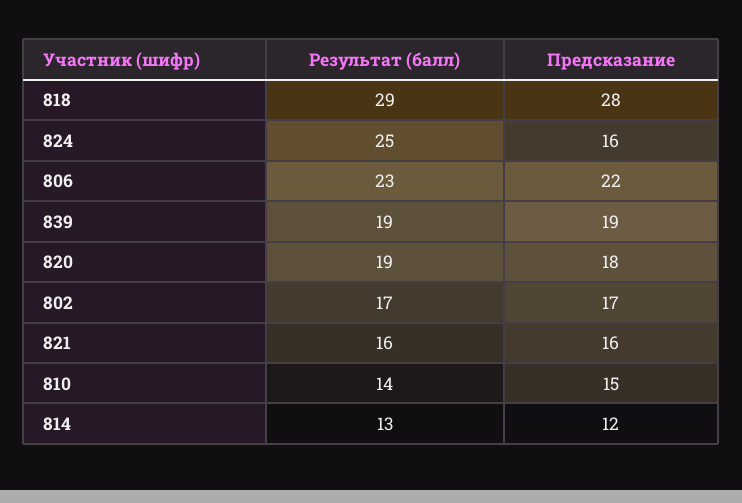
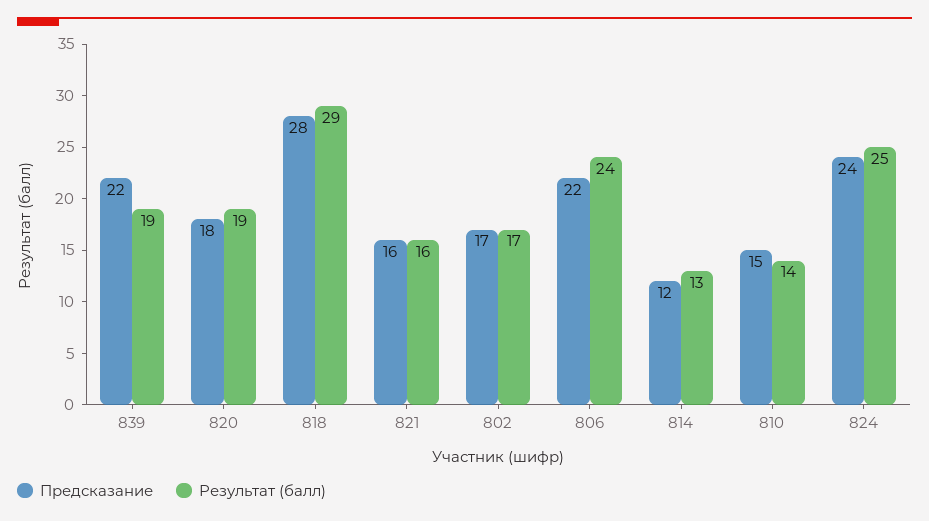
  {
    "Результат (балл)": {
      "818": 29,
      "824": 25,
-     "806": 23,
+     "806": 24,
      "839": 19,
      "820": 19,
      "802": 17,
      "821": 16,
      "810": 14,
      "814": 13
    },
    "Предсказание": {
      "818": 28,
-     "824": 16,
+     "824": 24,
      "806": 22,
-     "839": 19,
+     "839": 22,
      "820": 18,
      "802": 17,
      "821": 16,
      "810": 15,
      "814": 12
    }
  }

